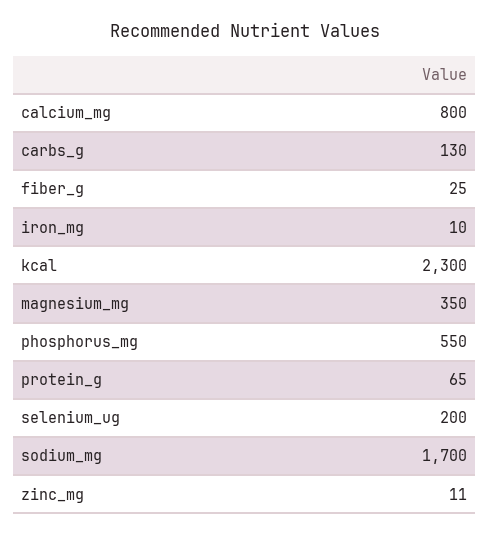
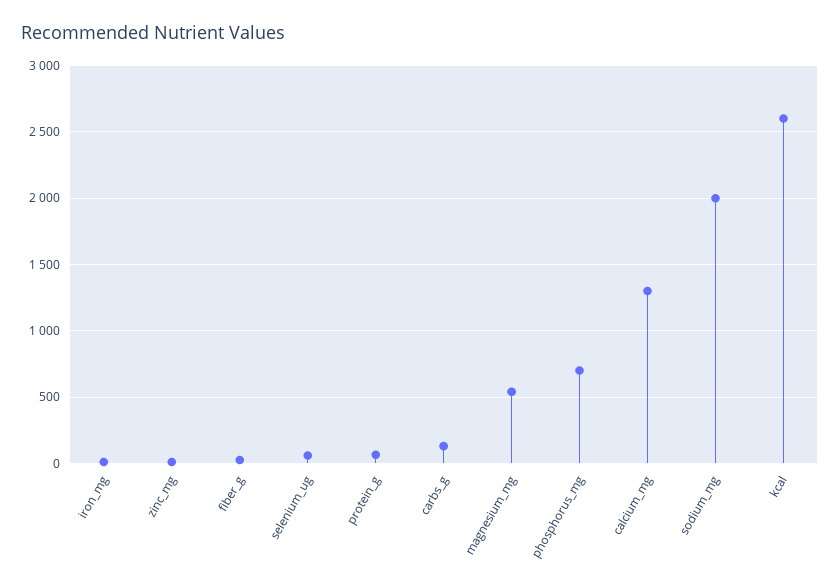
  {
-   "calcium_mg": 800,
+   "calcium_mg": 1300,
    "carbs_g": 130,
    "fiber_g": 25,
    "iron_mg": 10,
-   "kcal": 2300,
+   "kcal": 2600,
-   "magnesium_mg": 350,
+   "magnesium_mg": 550,
-   "phosphorus_mg": 550,
+   "phosphorus_mg": 700,
    "protein_g": 65,
-   "selenium_ug": 200,
+   "selenium_ug": 50,
-   "sodium_mg": 1700,
+   "sodium_mg": 2000,
    "zinc_mg": 11
  }

